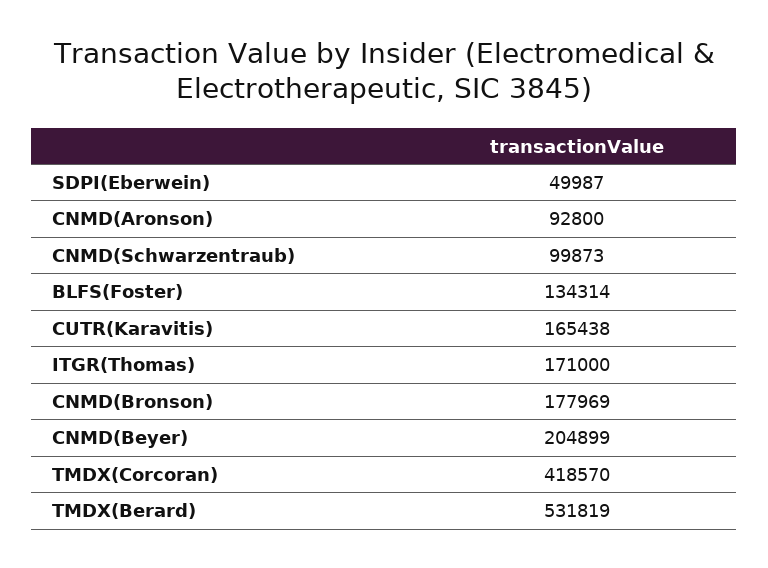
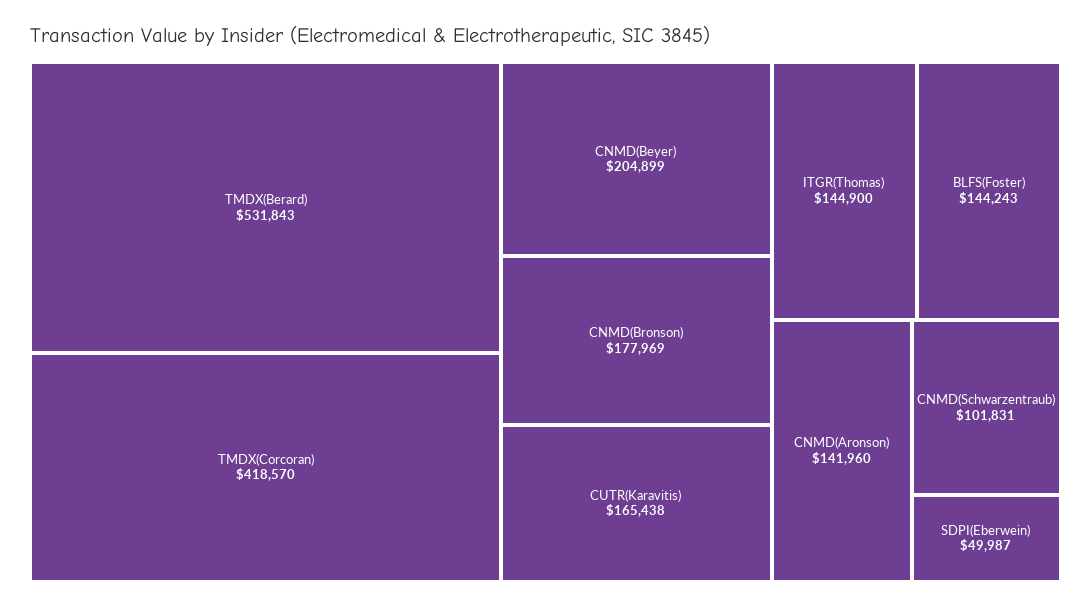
  {
    "SDPI(Eberwein)": 49987,
-   "CNMD(Aronson)": 92800,
+   "CNMD(Aronson)": 141960,
-   "CNMD(Schwarzentraub)": 99873,
+   "CNMD(Schwarzentraub)": 101831,
-   "BLFS(Foster)": 134314,
+   "BLFS(Foster)": 144243,
    "CUTR(Karavitis)": 165438,
-   "ITGR(Thomas)": 171000,
+   "ITGR(Thomas)": 144900,
    "CNMD(Bronson)": 177969,
    "CNMD(Beyer)": 204899,
    "TMDX(Corcoran)": 418570,
-   "TMDX(Berard)": 531819
+   "TMDX(Berard)": 531843
  }

